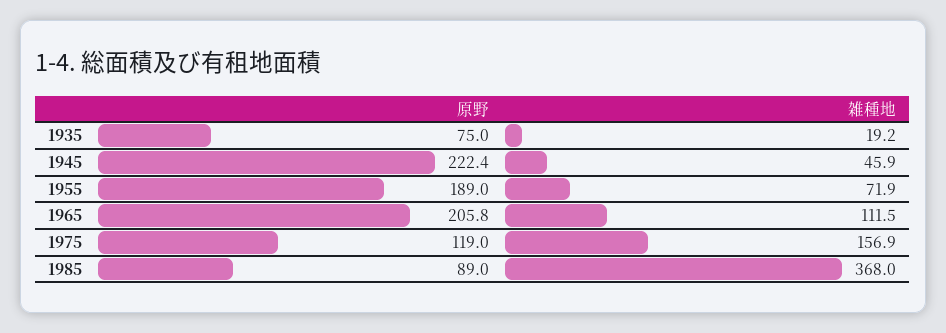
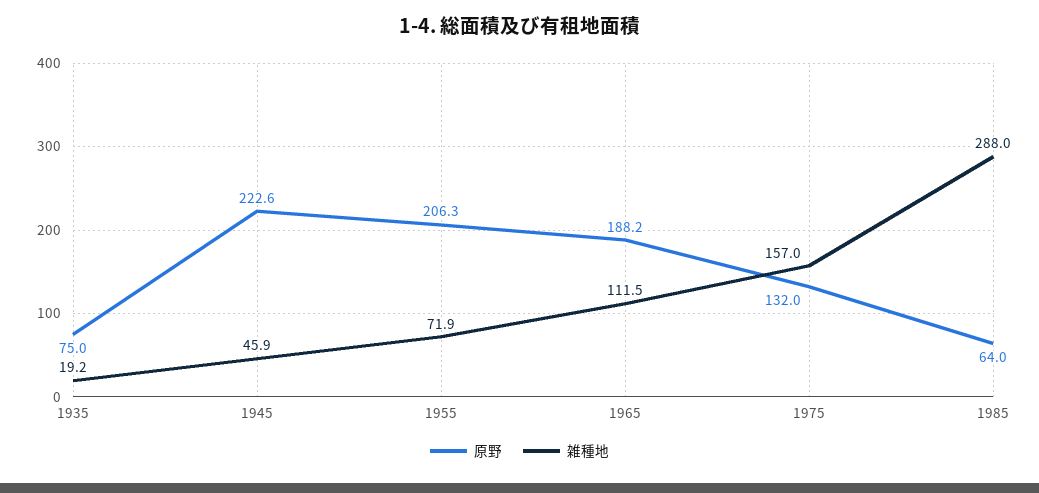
  {
    "原野": {
      "1935": 75,
-     "1945": 222.4,
+     "1945": 222.6,
-     "1955": 189,
+     "1955": 206.3,
-     "1965": 205.8,
+     "1965": 188.2,
-     "1975": 119,
+     "1975": 132,
-     "1985": 89
+     "1985": 64
    },
    "雑種地": {
      "1935": 19.2,
      "1945": 45.9,
      "1955": 71.9,
      "1965": 111.5,
-     "1975": 156.9,
+     "1975": 157,
-     "1985": 368
+     "1985": 288
    }
  }

